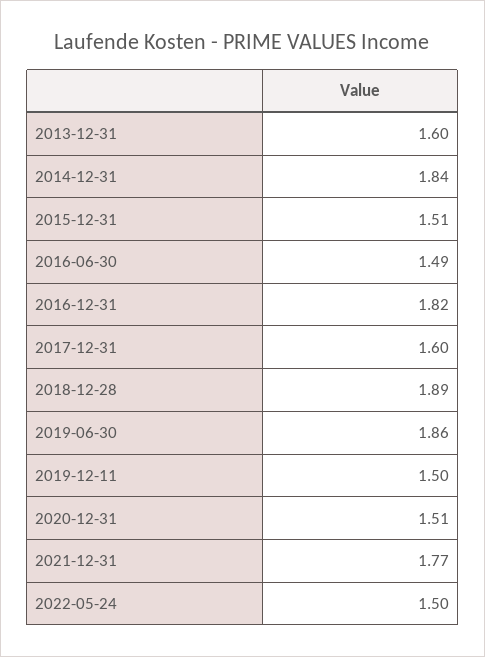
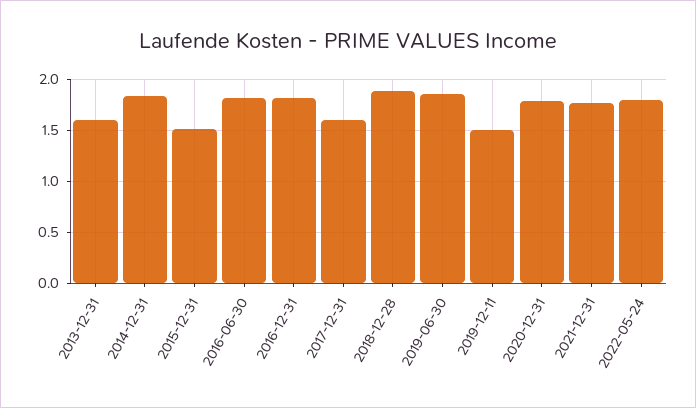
  {
    "2013-12-31": 1.6,
    "2014-12-31": 1.84,
    "2015-12-31": 1.51,
-   "2016-06-30": 1.49,
+   "2016-06-30": 1.8,
    "2016-12-31": 1.82,
    "2017-12-31": 1.6,
    "2018-12-28": 1.89,
    "2019-06-30": 1.86,
    "2019-12-11": 1.5,
-   "2020-12-31": 1.51,
+   "2020-12-31": 1.8,
    "2021-12-31": 1.77,
-   "2022-05-24": 1.5
+   "2022-05-24": 1.8
  }

